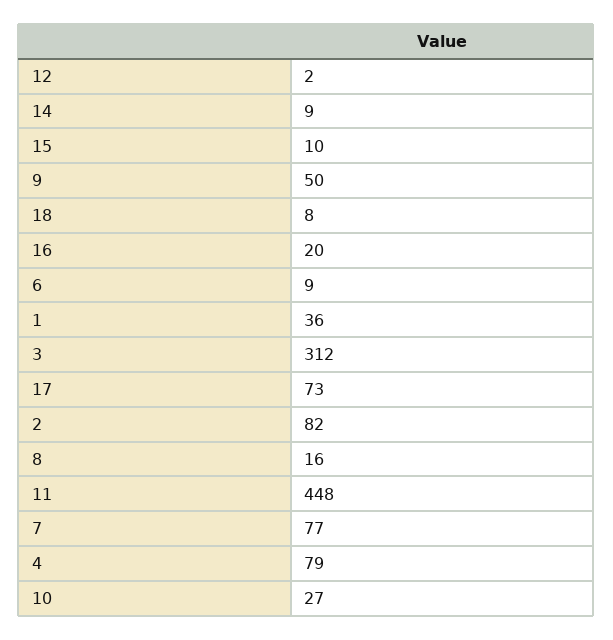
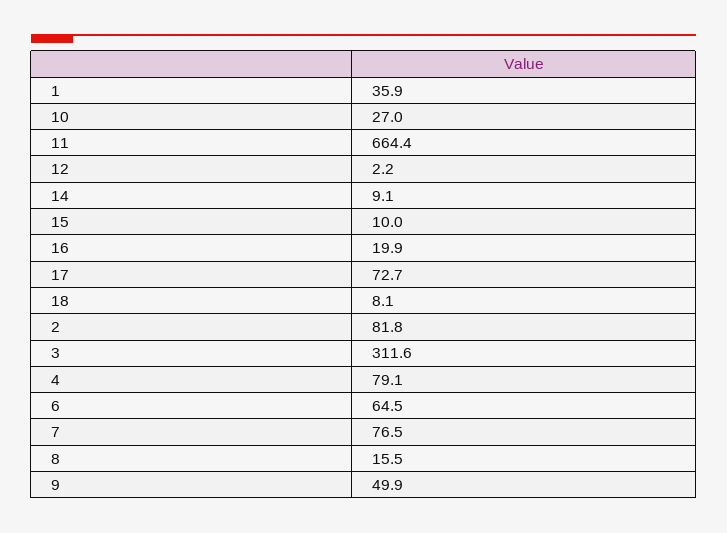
  {
    "12": 2.2,
    "14": 9.1,
    "15": 10,
    "9": 49.9,
    "18": 8.1,
    "16": 19.9,
-   "6": 9,
+   "6": 64.5,
    "1": 35.9,
    "3": 311.6,
    "17": 72.7,
    "2": 81.8,
    "8": 15.5,
-   "11": 448,
+   "11": 664.4,
    "7": 76.5,
    "4": 79.1,
    "10": 27
  }

